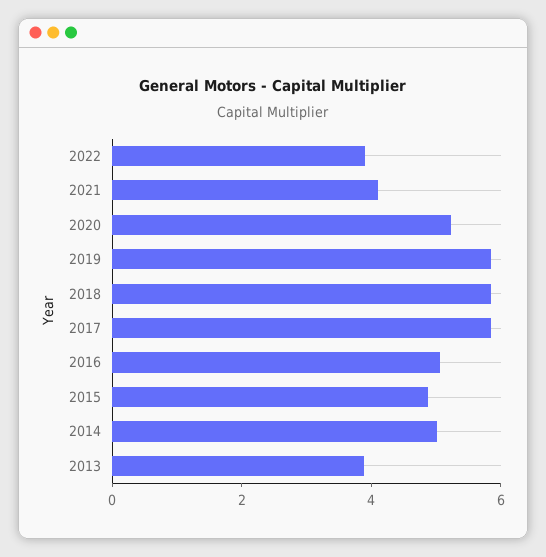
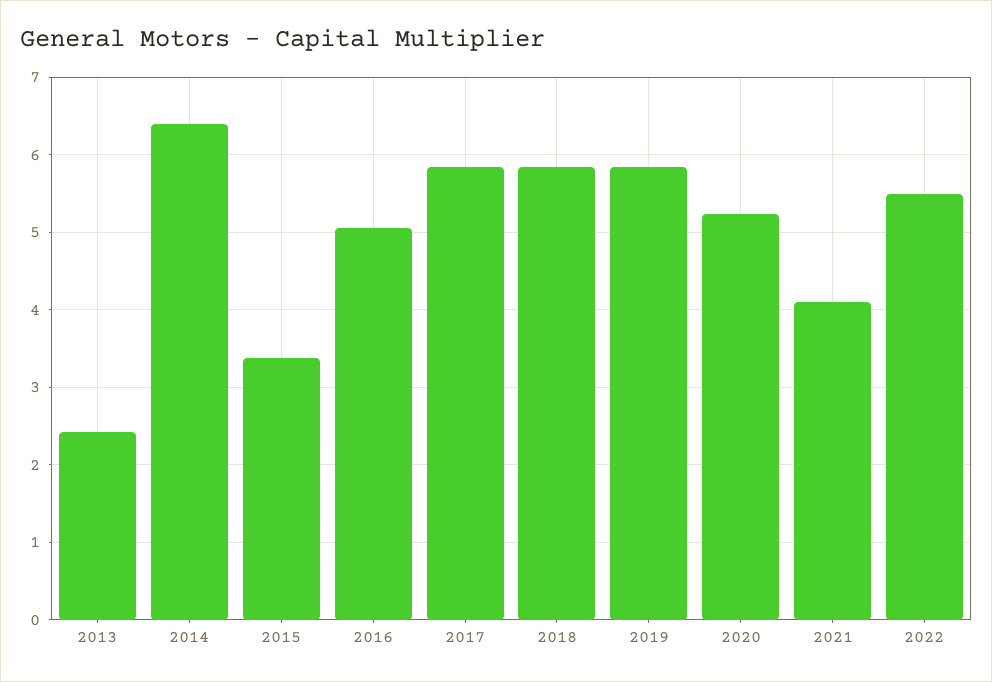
  {
-   "2022": 4,
+   "2022": 5.5,
    "2021": 4.1,
    "2020": 5.2,
    "2019": 5.8,
    "2018": 5.8,
    "2017": 5.8,
    "2016": 5.1,
-   "2015": 5,
+   "2015": 3.4,
-   "2014": 5,
+   "2014": 6.4,
-   "2013": 4
+   "2013": 2.4
  }

